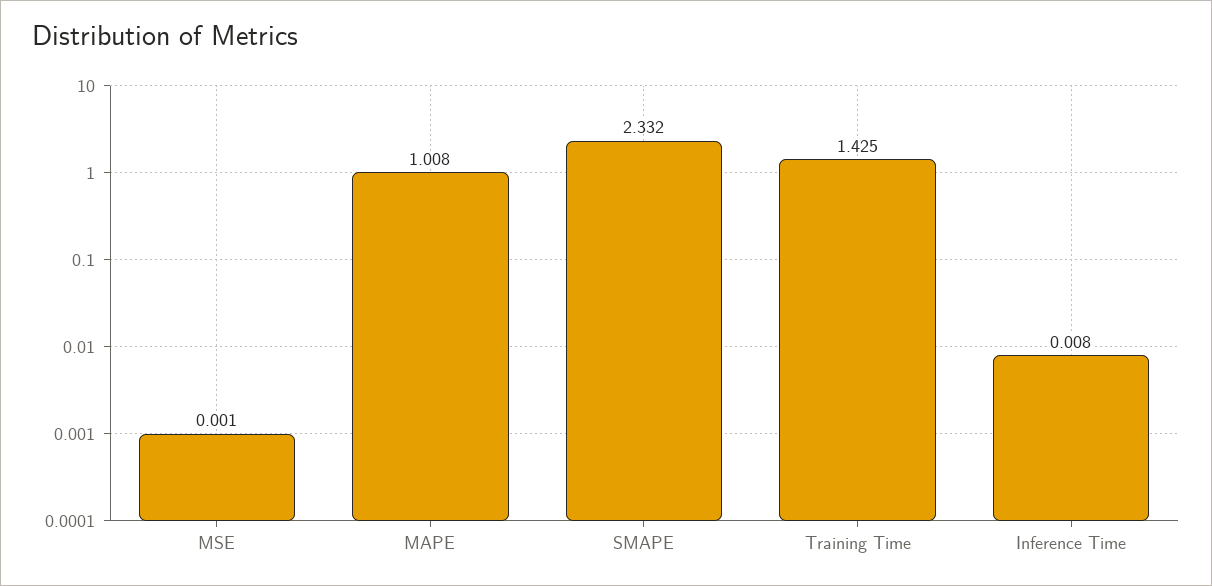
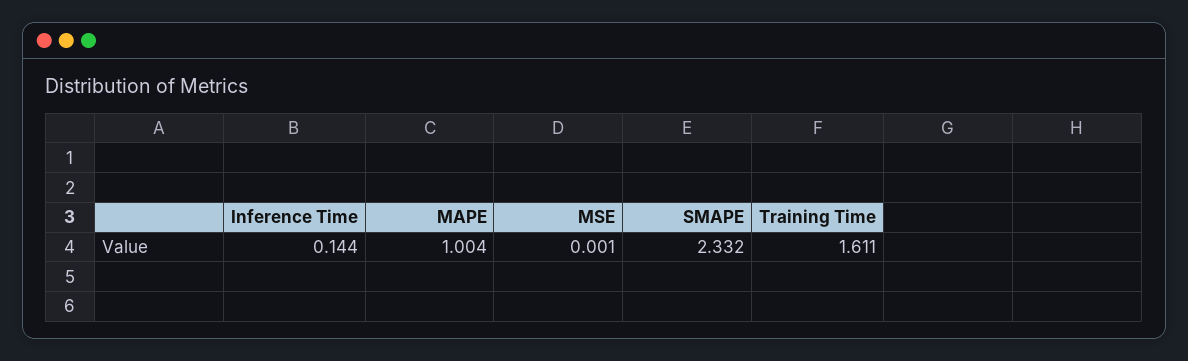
  {
    "MSE": 0.001,
-   "MAPE": 1.008,
+   "MAPE": 1.004,
    "SMAPE": 2.332,
-   "Training Time": 1.425,
+   "Training Time": 1.611,
-   "Inference Time": 0.008
+   "Inference Time": 0.144
  }

